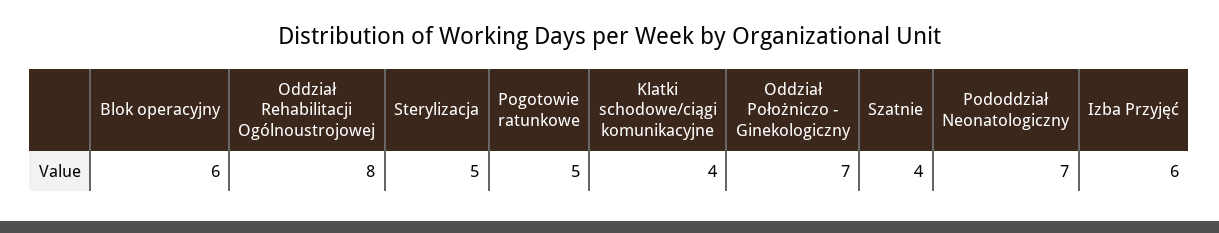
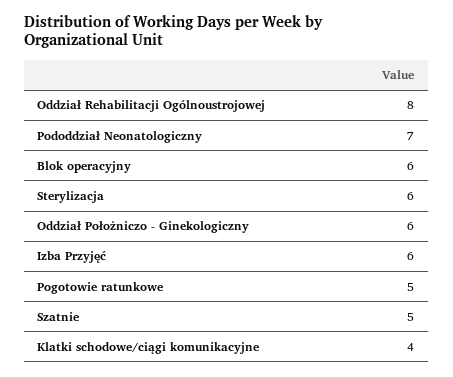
  {
    "Blok operacyjny": 6,
    "Oddział Rehabilitacji Ogólnoustrojowej": 8,
-   "Sterylizacja": 5,
+   "Sterylizacja": 6,
    "Pogotowie ratunkowe": 5,
    "Klatki schodowe/ciągi komunikacyjne": 4,
-   "Oddział Położniczo - Ginekologiczny": 7,
+   "Oddział Położniczo - Ginekologiczny": 6,
-   "Szatnie": 4,
+   "Szatnie": 5,
    "Pododdział Neonatologiczny": 7,
    "Izba Przyjęć": 6
  }

